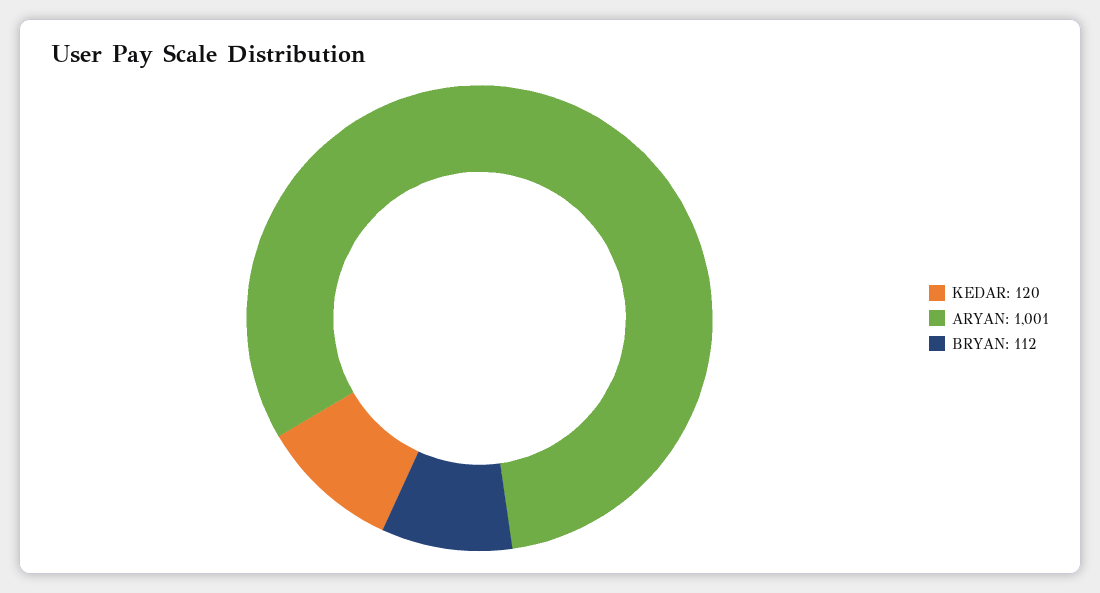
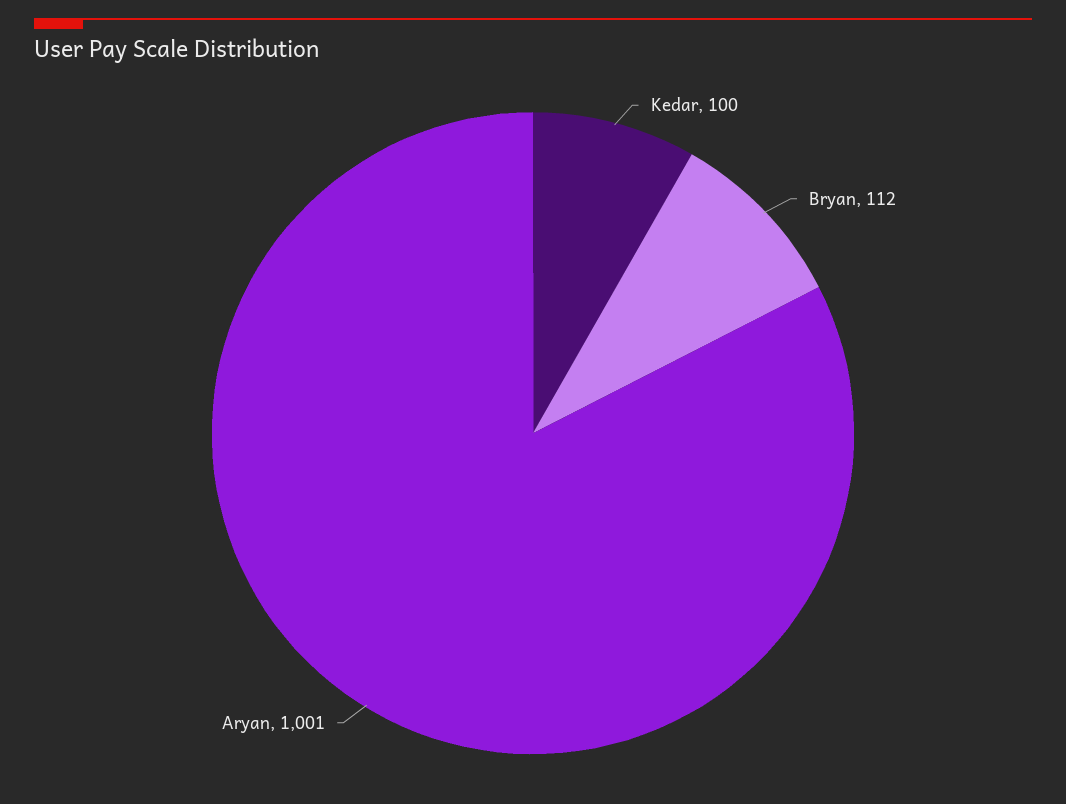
  {
-   "KEDAR": 120,
+   "KEDAR": 100,
    "ARYAN": 1001,
    "BRYAN": 112
  }

